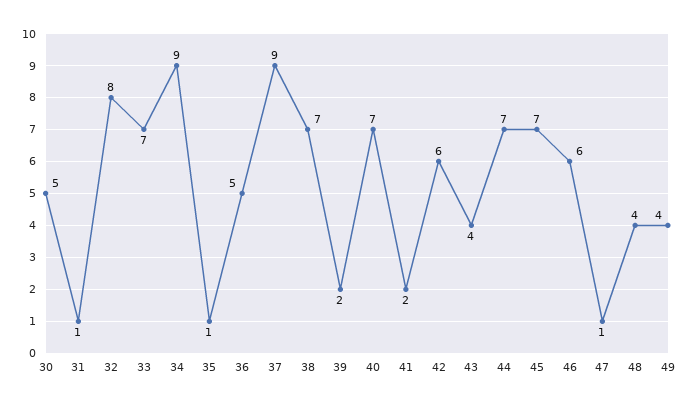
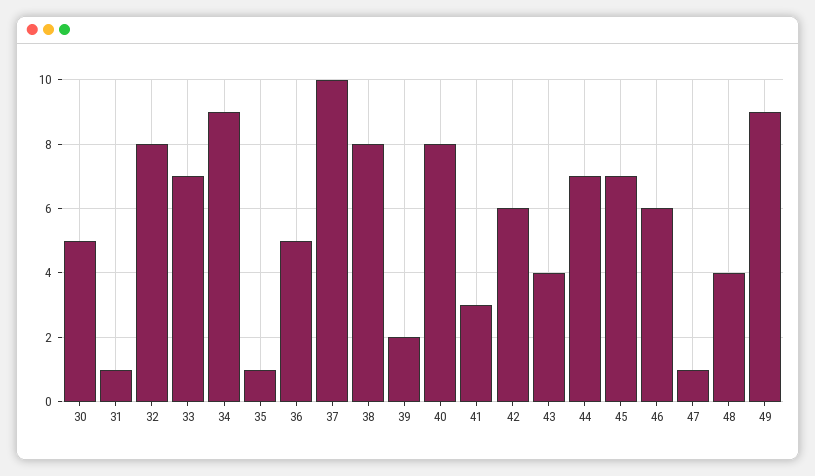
  {
    "30": 5,
    "31": 1,
    "32": 8,
    "33": 7,
    "34": 9,
    "35": 1,
    "36": 5,
-   "37": 9,
+   "37": 10,
-   "38": 7,
+   "38": 8,
    "39": 2,
-   "40": 7,
+   "40": 8,
-   "41": 2,
+   "41": 3,
    "42": 6,
    "43": 4,
    "44": 7,
    "45": 7,
    "46": 6,
    "47": 1,
    "48": 4,
-   "49": 4
+   "49": 9
  }

